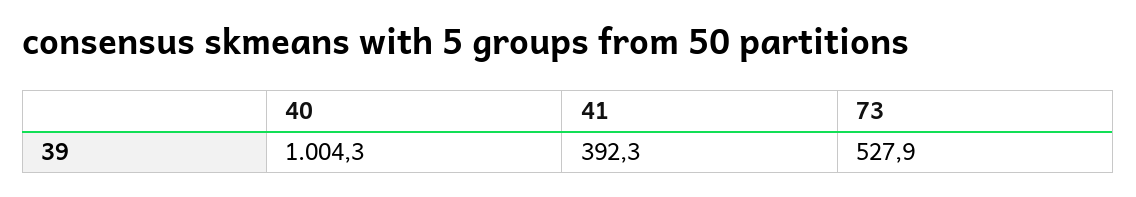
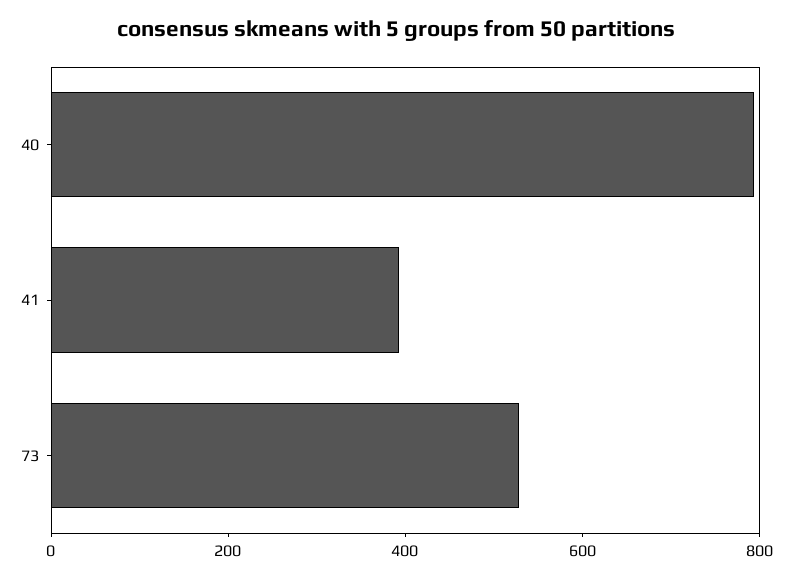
  {
-   "40": 1004.3,
+   "40": 800,
    "41": 392.3,
    "73": 527.9
  }

